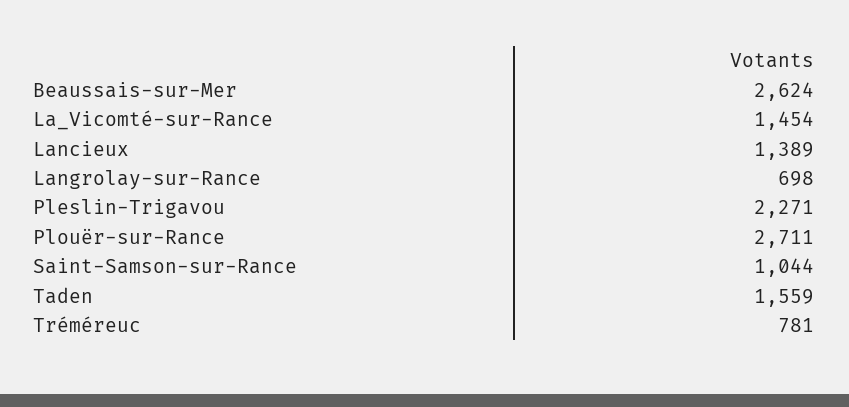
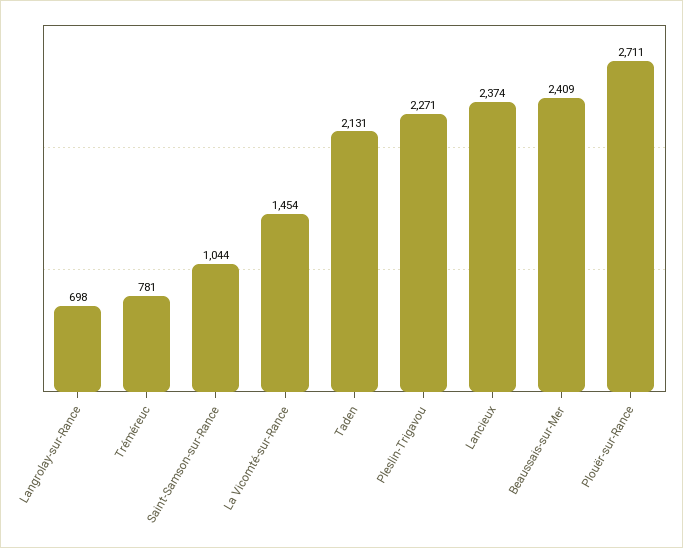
  {
-   "Beaussais-sur-Mer": 2624,
+   "Beaussais-sur-Mer": 2409,
    "La_Vicomté-sur-Rance": 1454,
-   "Lancieux": 1389,
+   "Lancieux": 2374,
    "Langrolay-sur-Rance": 698,
    "Pleslin-Trigavou": 2271,
    "Plouër-sur-Rance": 2711,
    "Saint-Samson-sur-Rance": 1044,
-   "Taden": 1559,
+   "Taden": 2131,
    "Tréméreuc": 781
  }

